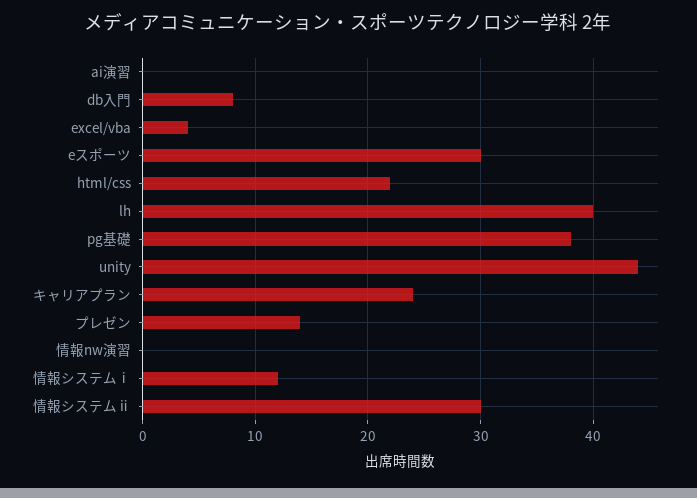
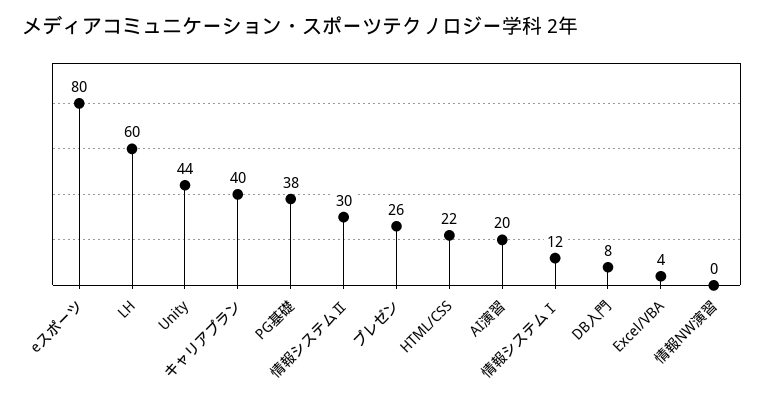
  {
-   "ai演習": 0,
+   "ai演習": 20,
    "db入門": 8,
    "excel/vba": 4,
-   "eスポーツ": 30,
+   "eスポーツ": 80,
    "html/css": 22,
-   "lh": 40,
+   "lh": 60,
    "pg基礎": 38,
    "unity": 44,
-   "キャリアプラン": 24,
+   "キャリアプラン": 40,
-   "プレゼン": 14,
+   "プレゼン": 26,
    "情報nw演習": 0,
    "情報システムⅰ": 12,
    "情報システムⅱ": 30
  }

